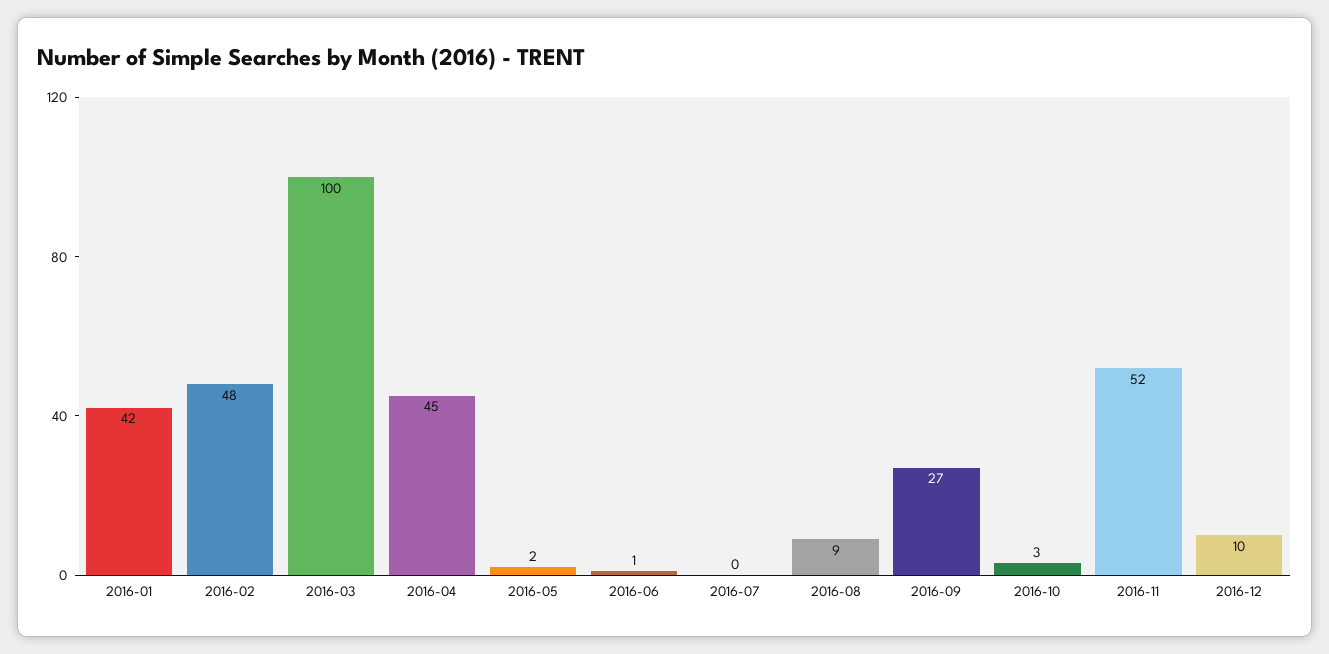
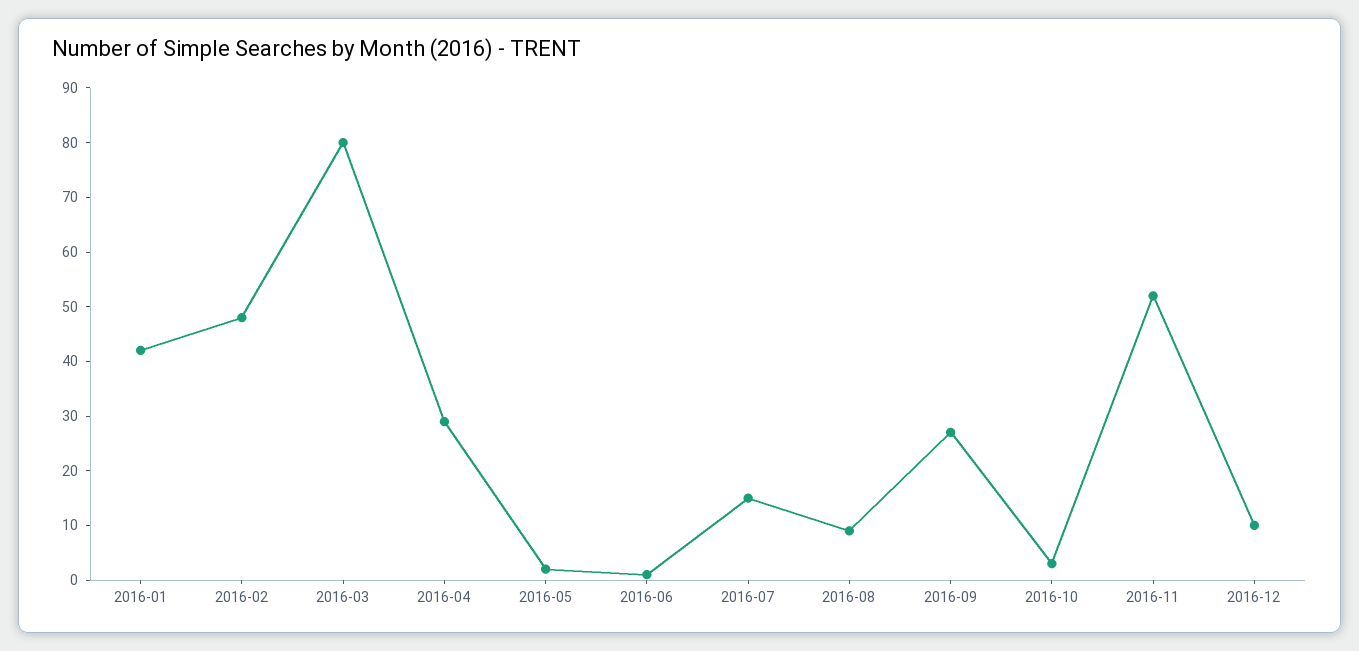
  {
    "2016-01": 42,
    "2016-02": 48,
-   "2016-03": 100,
+   "2016-03": 80,
-   "2016-04": 45,
+   "2016-04": 30,
    "2016-05": 2,
    "2016-06": 1,
-   "2016-07": 0,
+   "2016-07": 15,
    "2016-08": 9,
    "2016-09": 27,
    "2016-10": 3,
    "2016-11": 52,
    "2016-12": 10
  }

